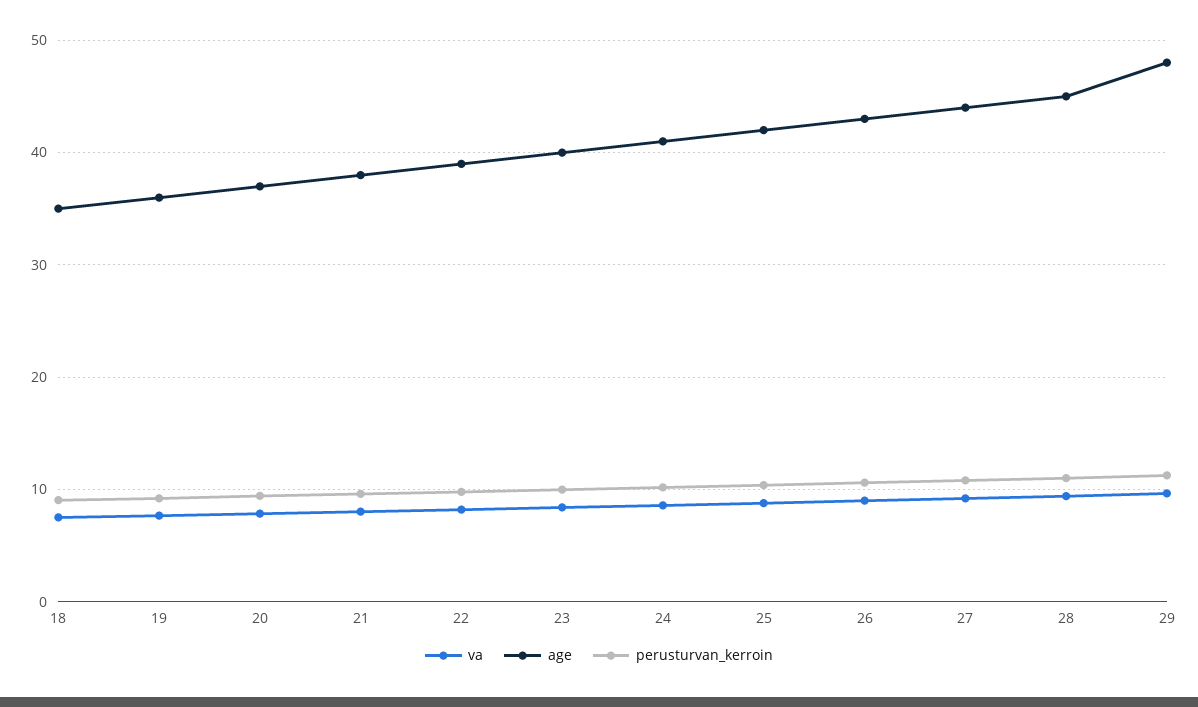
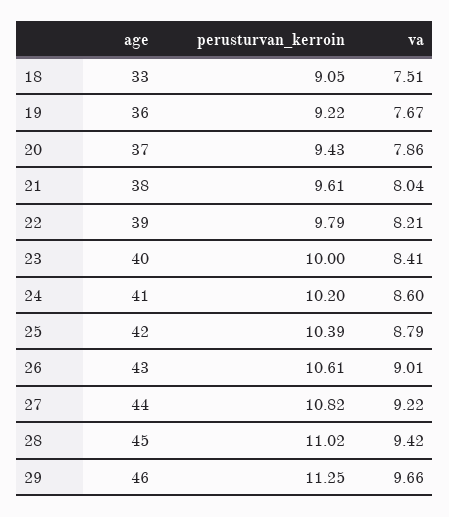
  {
    "va": {
      "18": 7.51,
      "19": 7.67,
      "20": 7.86,
      "21": 8.04,
      "22": 8.21,
      "23": 8.41,
      "24": 8.6,
      "25": 8.79,
      "26": 9.01,
      "27": 9.22,
      "28": 9.42,
      "29": 9.66
    },
    "age": {
-     "18": 35,
+     "18": 33,
      "19": 36,
      "20": 37,
      "21": 38,
      "22": 39,
      "23": 40,
      "24": 41,
      "25": 42,
      "26": 43,
      "27": 44,
      "28": 45,
-     "29": 48
+     "29": 46
    },
    "perusturvan_kerroin": {
      "18": 9.05,
      "19": 9.22,
      "20": 9.43,
      "21": 9.61,
      "22": 9.79,
      "23": 10,
      "24": 10.2,
      "25": 10.39,
      "26": 10.61,
      "27": 10.82,
      "28": 11.02,
      "29": 11.25
    }
  }

